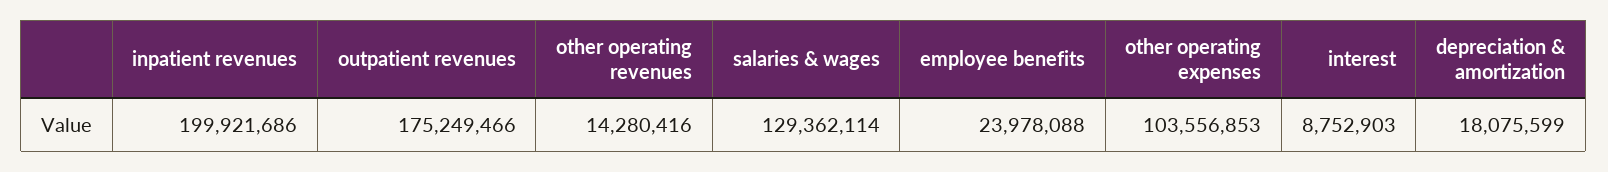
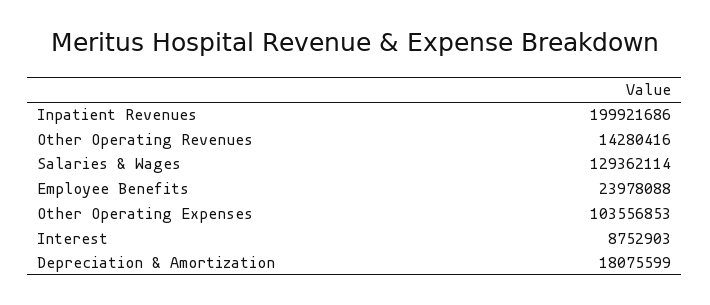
  {
    "inpatient revenues": 199921686,
-   "outpatient revenues": 175249466,
    "other operating revenues": 14280416,
    "salaries & wages": 129362114,
    "employee benefits": 23978088,
    "other operating expenses": 103556853,
    "interest": 8752903,
    "depreciation & amortization": 18075599
  }

